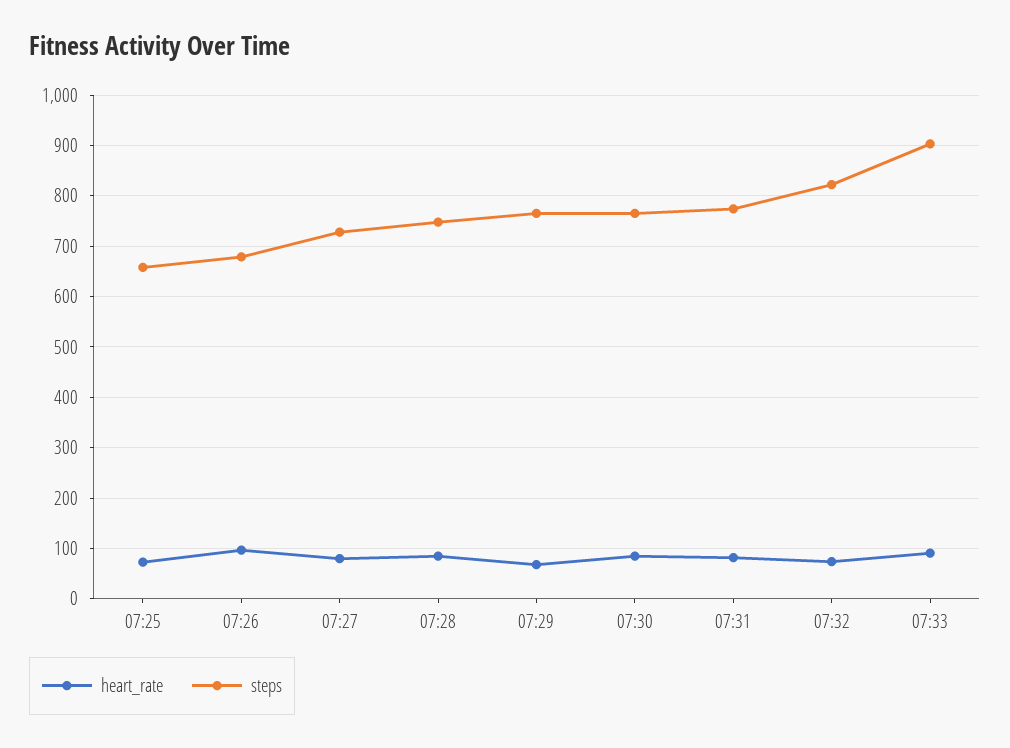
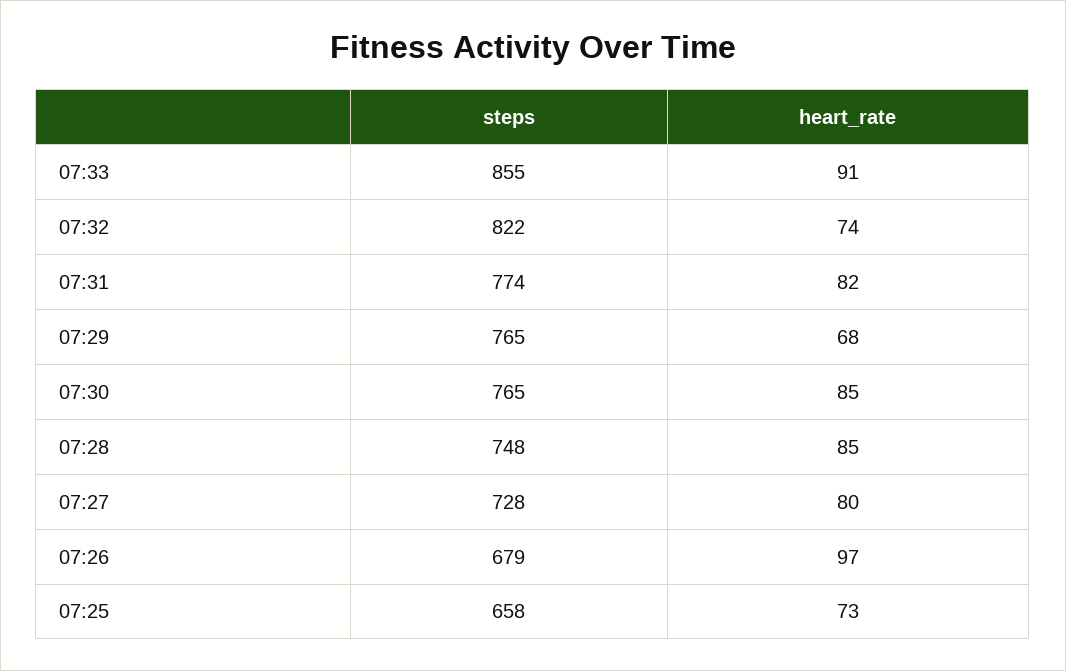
  {
    "heart_rate": {
      "07:25": 73,
      "07:26": 97,
      "07:27": 80,
      "07:28": 85,
      "07:29": 68,
      "07:30": 85,
      "07:31": 82,
      "07:32": 74,
      "07:33": 91
    },
    "steps": {
      "07:25": 658,
      "07:26": 679,
      "07:27": 728,
      "07:28": 748,
      "07:29": 765,
      "07:30": 765,
      "07:31": 774,
      "07:32": 822,
-     "07:33": 900
+     "07:33": 855
    }
  }

